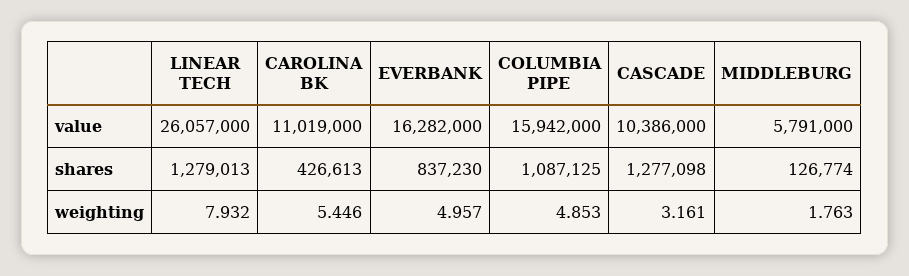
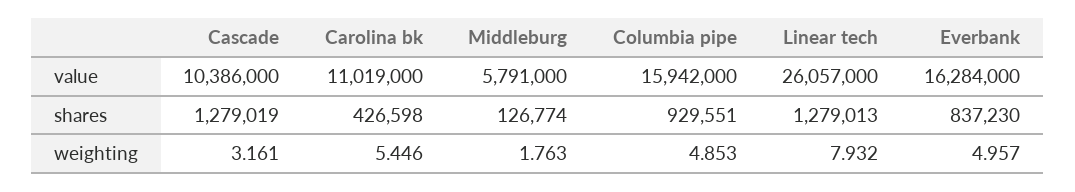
  {
    "LINEAR TECH": {
      "value": 26057000,
      "shares": 1279013,
      "weighting": 7.932
    },
    "CAROLINA BK": {
      "value": 11019000,
-     "shares": 426613,
+     "shares": 426598,
      "weighting": 5.446
    },
    "EVERBANK": {
-     "value": 16282000,
+     "value": 16284000,
      "shares": 837230,
      "weighting": 4.957
    },
    "COLUMBIA PIPE": {
      "value": 15942000,
-     "shares": 1087125,
+     "shares": 929551,
      "weighting": 4.853
    },
    "CASCADE": {
      "value": 10386000,
-     "shares": 1277098,
+     "shares": 1279019,
      "weighting": 3.161
    },
    "MIDDLEBURG": {
      "value": 5791000,
      "shares": 126774,
      "weighting": 1.763
    }
  }

